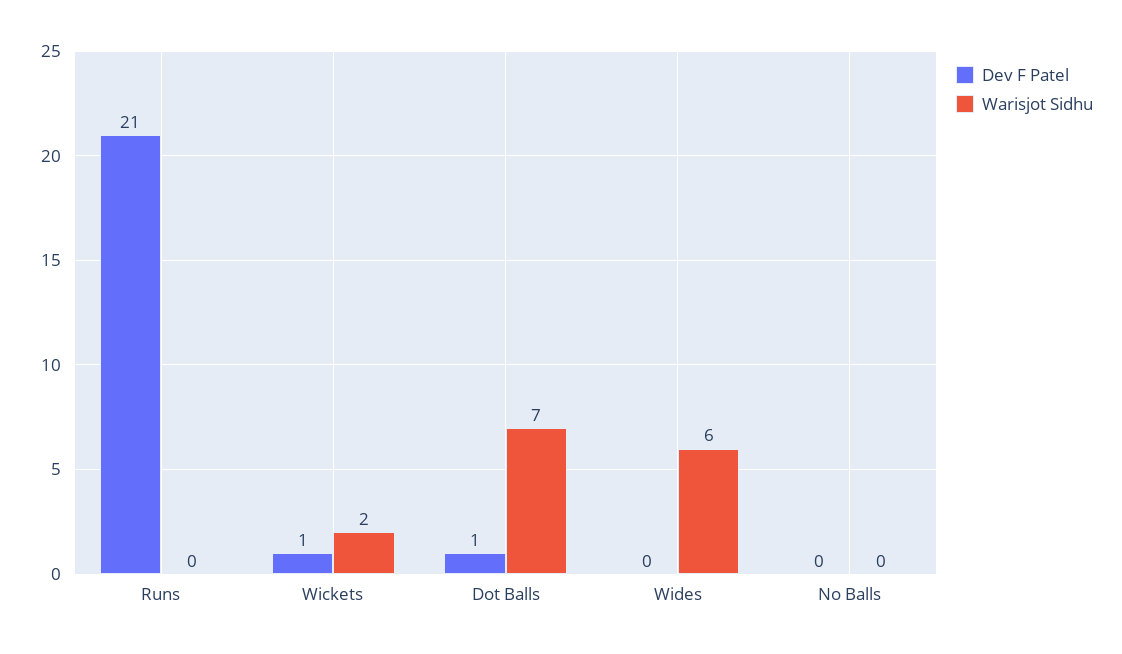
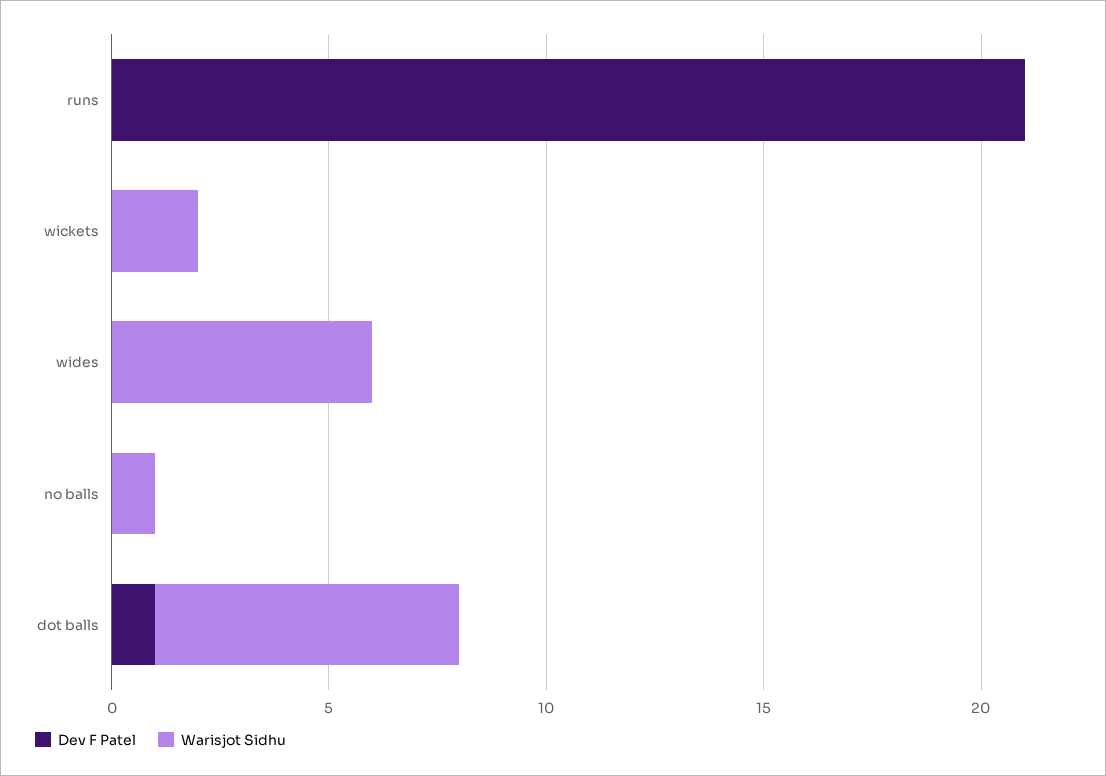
  {
    "Dev F Patel": {
      "Runs": 21,
-     "Wickets": 1,
+     "Wickets": 0,
      "Dot Balls": 1,
      "Wides": 0,
      "No Balls": 0
    },
    "Warisjot Sidhu": {
      "Runs": 0,
      "Wickets": 2,
      "Dot Balls": 7,
      "Wides": 6,
-     "No Balls": 0
+     "No Balls": 1
    }
  }

